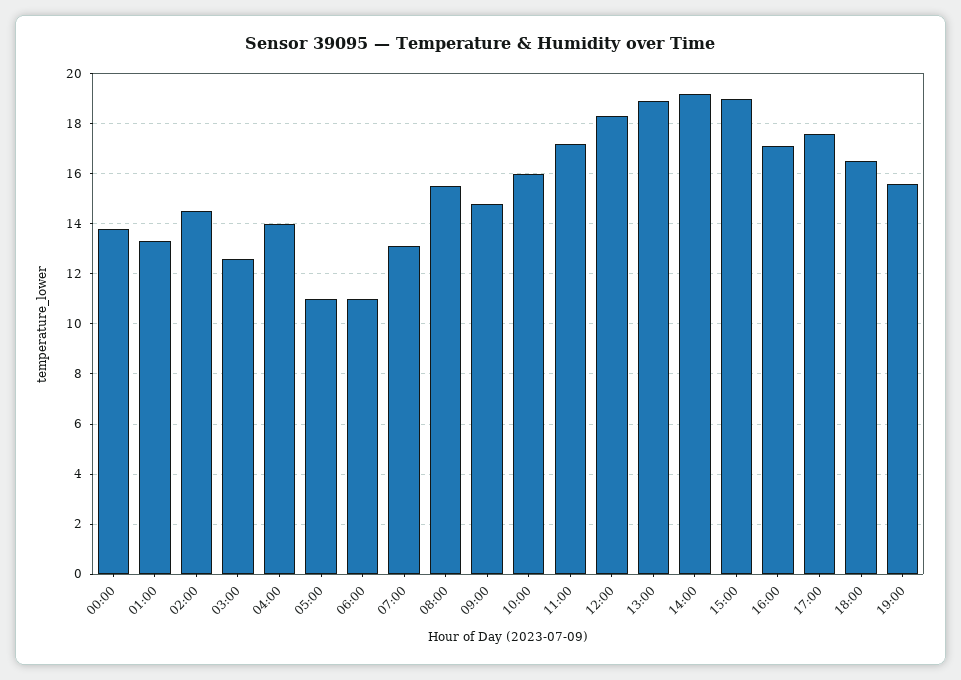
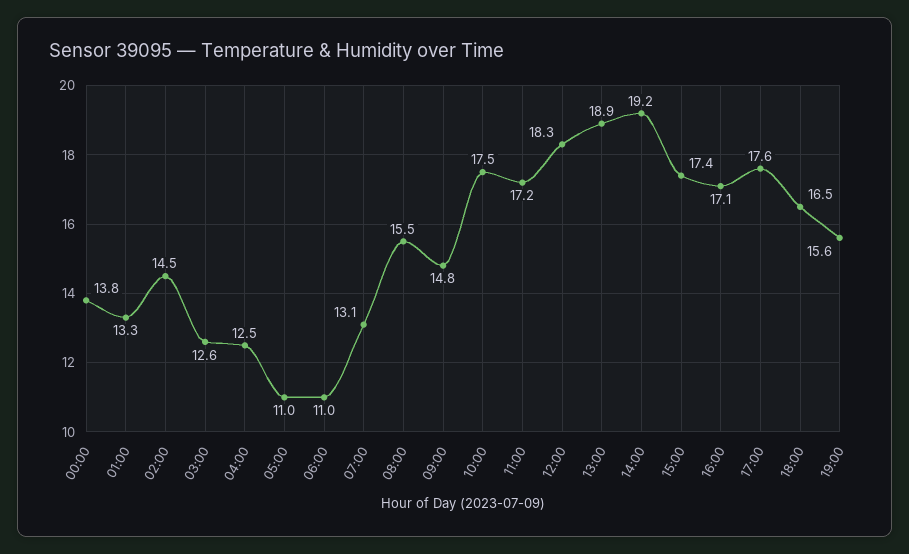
  {
    "00:00": 13.8,
    "01:00": 13.3,
    "02:00": 14.5,
    "03:00": 12.6,
-   "04:00": 14,
+   "04:00": 12.5,
    "05:00": 11,
    "06:00": 11,
    "07:00": 13.1,
    "08:00": 15.5,
    "09:00": 14.8,
-   "10:00": 16,
+   "10:00": 17.5,
    "11:00": 17.2,
    "12:00": 18.3,
    "13:00": 18.9,
    "14:00": 19.2,
-   "15:00": 19,
+   "15:00": 17.4,
    "16:00": 17.1,
    "17:00": 17.6,
    "18:00": 16.5,
    "19:00": 15.6
  }

